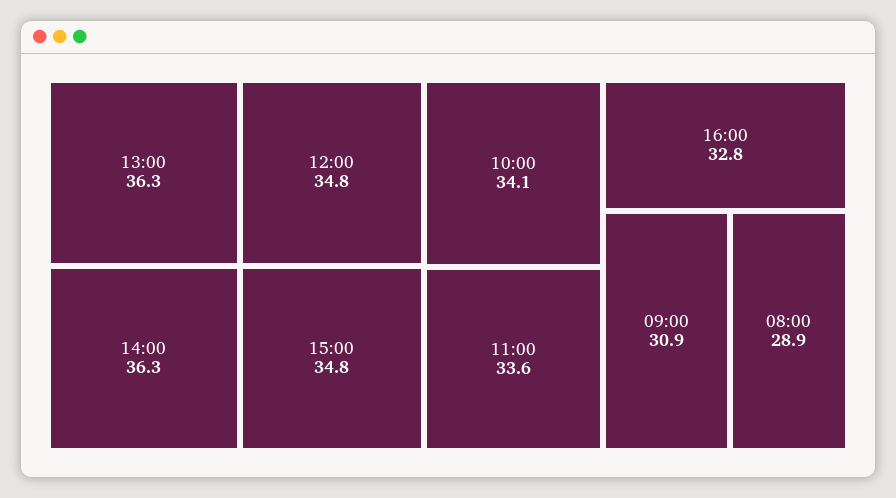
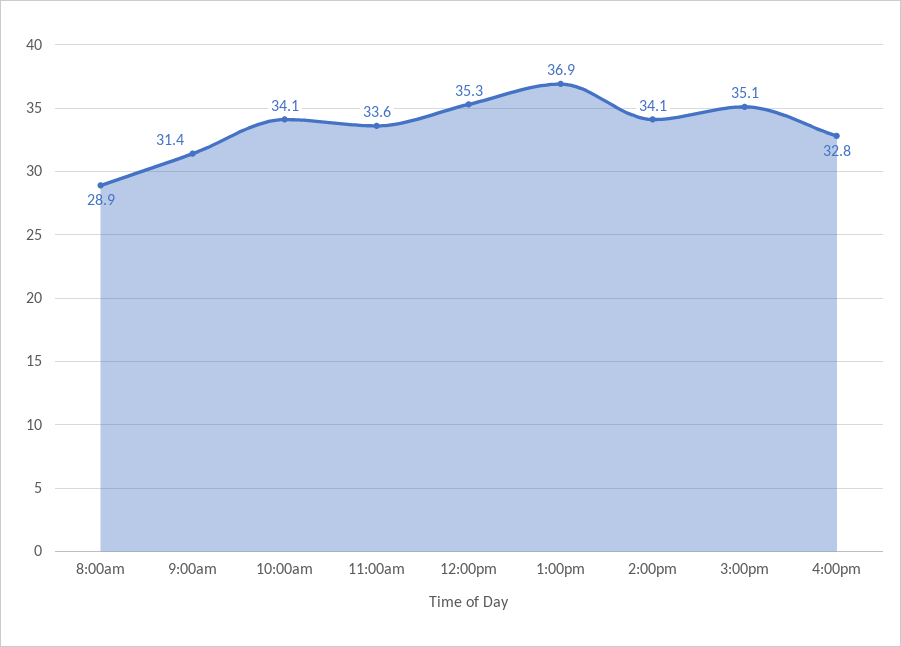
  {
-   "13:00": 36.3,
+   "13:00": 36.9,
-   "14:00": 36.3,
+   "14:00": 34.1,
-   "12:00": 34.8,
+   "12:00": 35.3,
-   "15:00": 34.8,
+   "15:00": 35.1,
    "10:00": 34.1,
    "11:00": 33.6,
    "16:00": 32.8,
-   "09:00": 30.9,
+   "09:00": 31.4,
    "08:00": 28.9
  }

